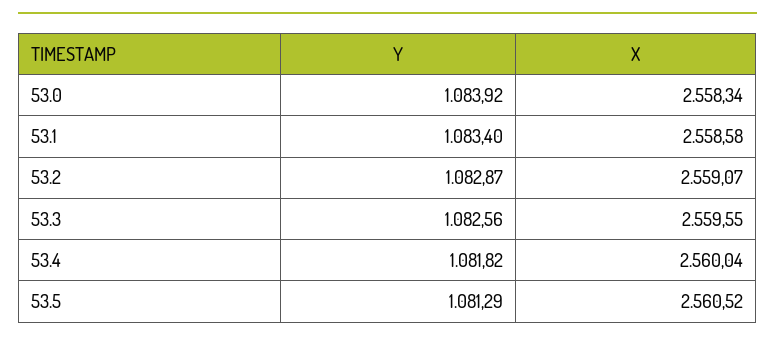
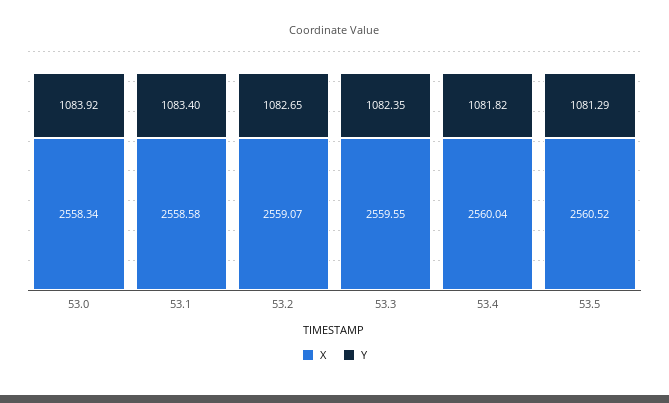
  {
    "Y": {
      "53.0": 1083.92,
      "53.1": 1083.4,
-     "53.2": 1082.87,
+     "53.2": 1082.65,
-     "53.3": 1082.56,
+     "53.3": 1082.35,
      "53.4": 1081.82,
      "53.5": 1081.29
    },
    "X": {
      "53.0": 2558.34,
      "53.1": 2558.58,
      "53.2": 2559.07,
      "53.3": 2559.55,
      "53.4": 2560.04,
      "53.5": 2560.52
    }
  }

